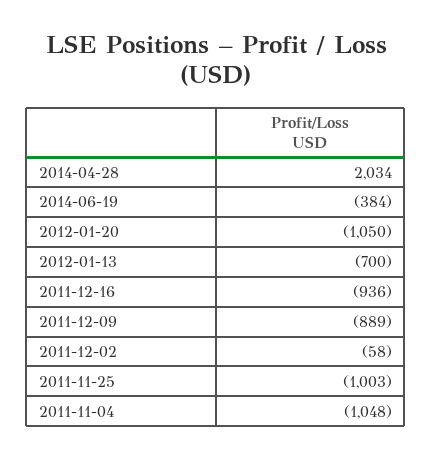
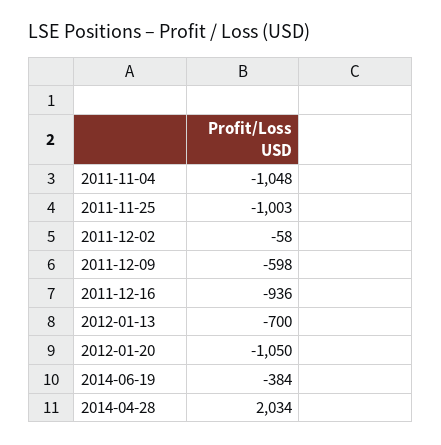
  {
    "2014-04-28": 2034,
    "2014-06-19": -384,
    "2012-01-20": -1050,
    "2012-01-13": -700,
    "2011-12-16": -936,
-   "2011-12-09": -889,
+   "2011-12-09": -598,
    "2011-12-02": -58,
    "2011-11-25": -1003,
    "2011-11-04": -1048
  }

